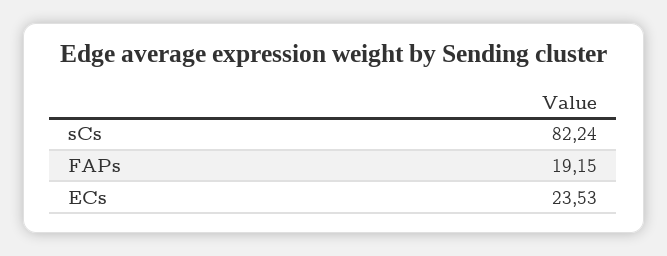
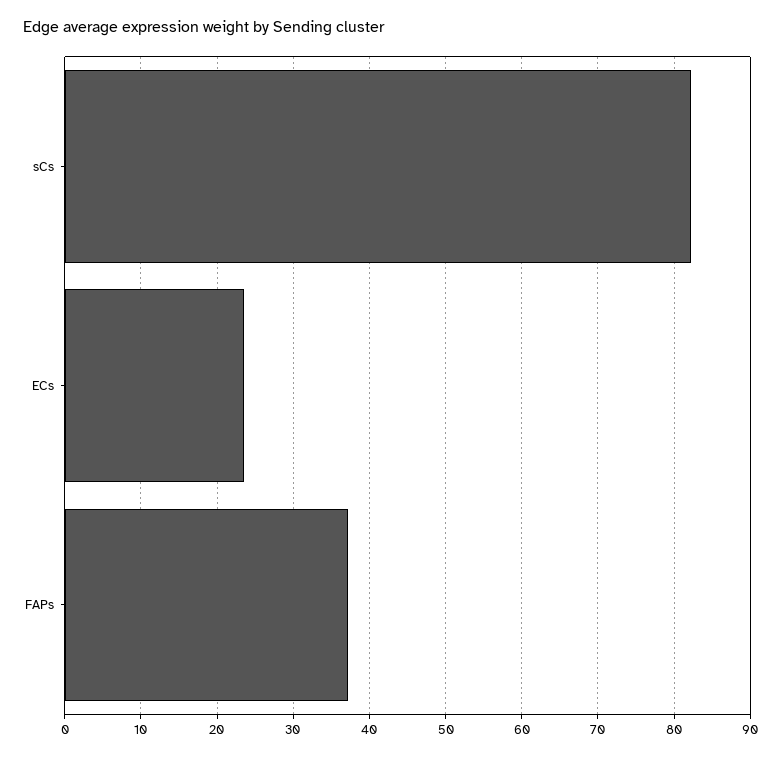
  {
    "sCs": 82.24,
-   "FAPs": 19.15,
+   "FAPs": 37,
    "ECs": 23.53
  }

